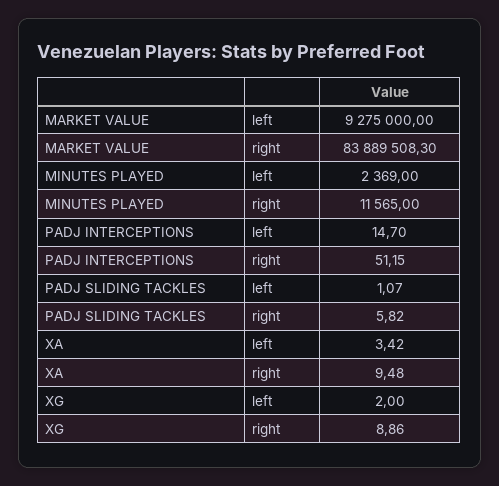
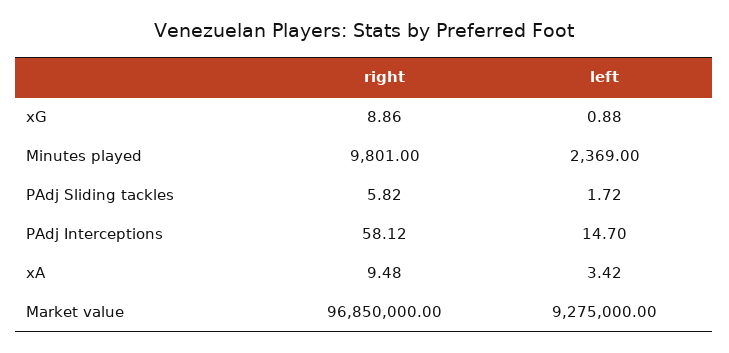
  {
    "MARKET VALUE": {
      "left": 9275000,
-     "right": 83889508.3
+     "right": 96850000
    },
    "MINUTES PLAYED": {
      "left": 2369,
-     "right": 11565
+     "right": 9801
    },
    "PADJ INTERCEPTIONS": {
      "left": 14.7,
-     "right": 51.15
+     "right": 58.12
    },
    "PADJ SLIDING TACKLES": {
-     "left": 1.07,
+     "left": 1.72,
      "right": 5.82
    },
    "XA": {
      "left": 3.42,
      "right": 9.48
    },
    "XG": {
-     "left": 2,
+     "left": 0.88,
      "right": 8.86
    }
  }

